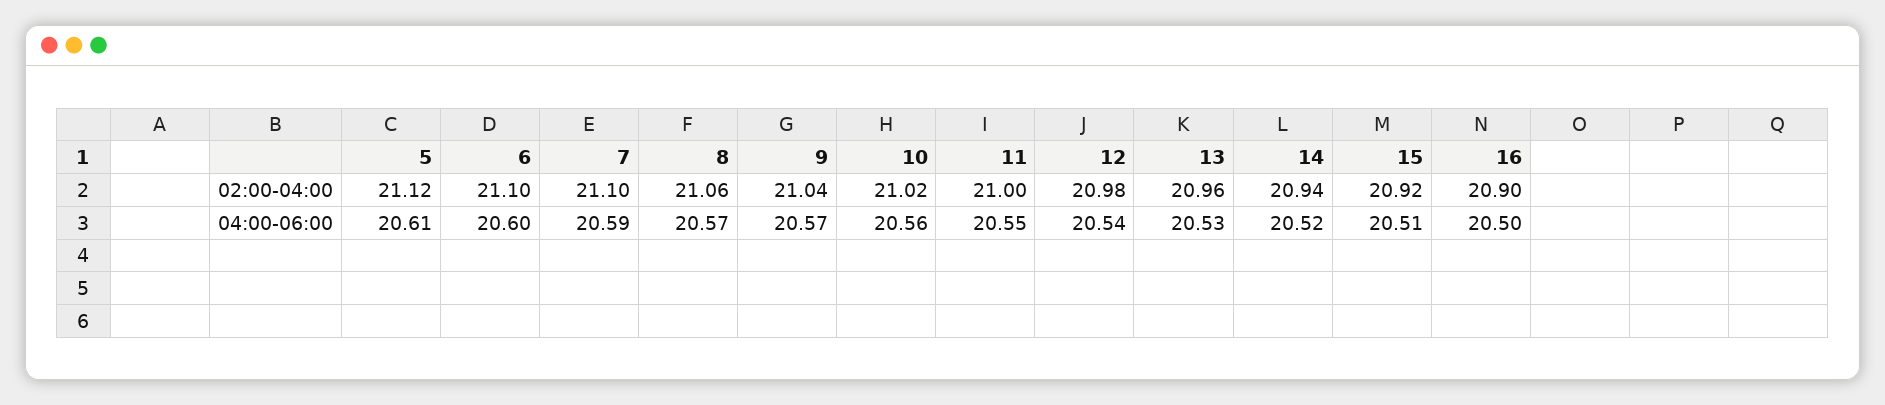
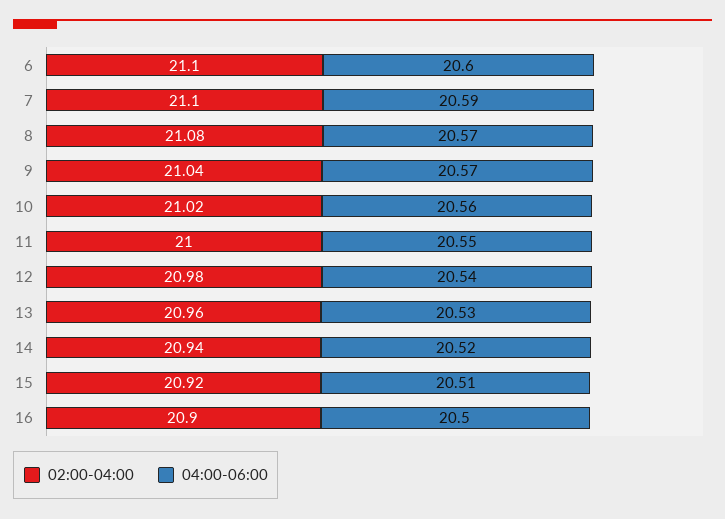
  {
    "02:00-04:00": {
-     "5": 21.12,
      "6": 21.1,
      "7": 21.1,
-     "8": 21.06,
+     "8": 21.08,
      "9": 21.04,
      "10": 21.02,
      "11": 21,
      "12": 20.98,
      "13": 20.96,
      "14": 20.94,
      "15": 20.92,
      "16": 20.9
    },
    "04:00-06:00": {
-     "5": 20.61,
      "6": 20.6,
      "7": 20.59,
      "8": 20.57,
      "9": 20.57,
      "10": 20.56,
      "11": 20.55,
      "12": 20.54,
      "13": 20.53,
      "14": 20.52,
      "15": 20.51,
      "16": 20.5
    }
  }

